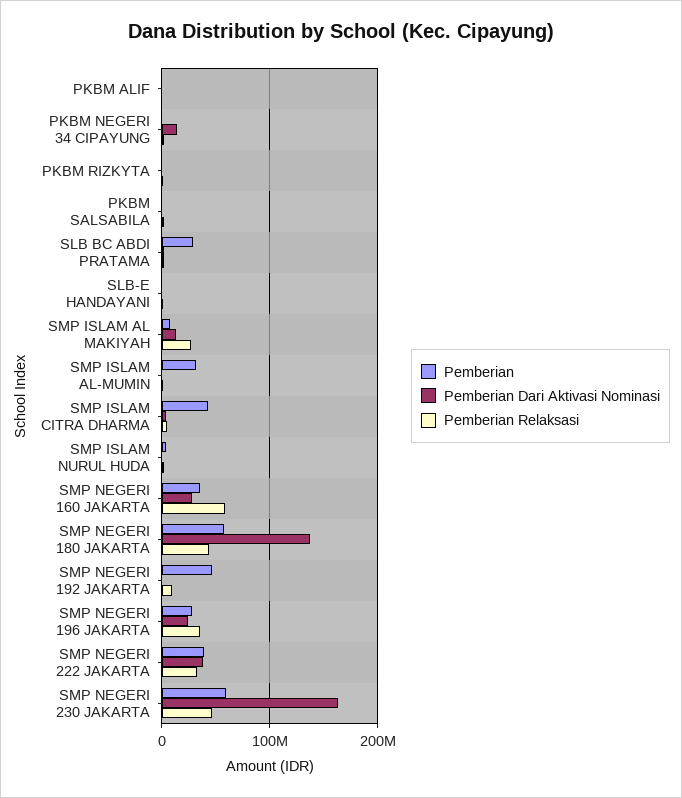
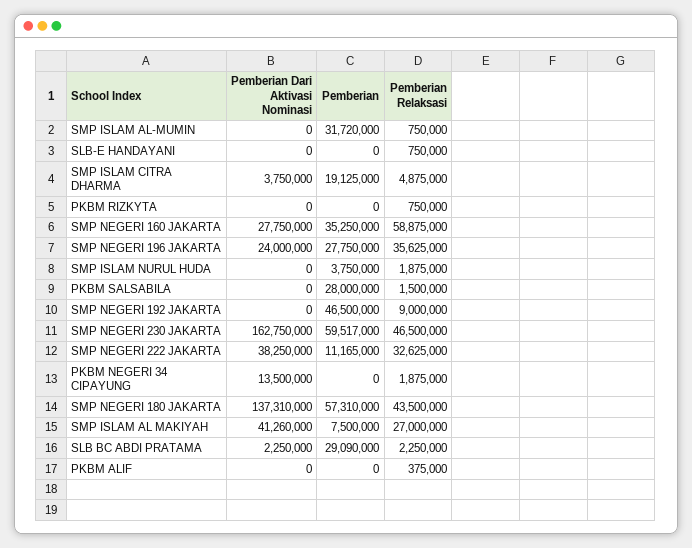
  {
    "Pemberian": {
      "PKBM ALIF": 0,
      "PKBM NEGERI 34 CIPAYUNG": 0,
      "PKBM RIZKYTA": 0,
-     "PKBM SALSABILA": 0,
+     "PKBM SALSABILA": 28000000,
      "SLB BC ABDI PRATAMA": 29090000,
      "SLB-E HANDAYANI": 0,
      "SMP ISLAM AL MAKIYAH": 7500000,
      "SMP ISLAM AL-MUMIN": 31720000,
-     "SMP ISLAM CITRA DHARMA": 40000000,
+     "SMP ISLAM CITRA DHARMA": 19125000,
      "SMP ISLAM NURUL HUDA": 3750000,
      "SMP NEGERI 160 JAKARTA": 35250000,
      "SMP NEGERI 180 JAKARTA": 57310000,
      "SMP NEGERI 192 JAKARTA": 46500000,
      "SMP NEGERI 196 JAKARTA": 27750000,
-     "SMP NEGERI 222 JAKARTA": 40000000,
+     "SMP NEGERI 222 JAKARTA": 11165000,
      "SMP NEGERI 230 JAKARTA": 59517000
    },
    "Pemberian Dari Aktivasi Nominasi": {
      "PKBM ALIF": 0,
      "PKBM NEGERI 34 CIPAYUNG": 13500000,
      "PKBM RIZKYTA": 0,
      "PKBM SALSABILA": 0,
      "SLB BC ABDI PRATAMA": 2250000,
      "SLB-E HANDAYANI": 0,
-     "SMP ISLAM AL MAKIYAH": 10000000,
+     "SMP ISLAM AL MAKIYAH": 41260000,
      "SMP ISLAM AL-MUMIN": 0,
      "SMP ISLAM CITRA DHARMA": 3750000,
      "SMP ISLAM NURUL HUDA": 0,
      "SMP NEGERI 160 JAKARTA": 27750000,
      "SMP NEGERI 180 JAKARTA": 137310000,
      "SMP NEGERI 192 JAKARTA": 0,
      "SMP NEGERI 196 JAKARTA": 24000000,
      "SMP NEGERI 222 JAKARTA": 38250000,
      "SMP NEGERI 230 JAKARTA": 162750000
    },
    "Pemberian Relaksasi": {
      "PKBM ALIF": 375000,
      "PKBM NEGERI 34 CIPAYUNG": 1875000,
      "PKBM RIZKYTA": 750000,
      "PKBM SALSABILA": 1500000,
      "SLB BC ABDI PRATAMA": 2250000,
      "SLB-E HANDAYANI": 750000,
      "SMP ISLAM AL MAKIYAH": 27000000,
      "SMP ISLAM AL-MUMIN": 750000,
      "SMP ISLAM CITRA DHARMA": 4875000,
      "SMP ISLAM NURUL HUDA": 1875000,
      "SMP NEGERI 160 JAKARTA": 58875000,
      "SMP NEGERI 180 JAKARTA": 43500000,
      "SMP NEGERI 192 JAKARTA": 9000000,
      "SMP NEGERI 196 JAKARTA": 35625000,
      "SMP NEGERI 222 JAKARTA": 32625000,
      "SMP NEGERI 230 JAKARTA": 46500000
    }
  }

